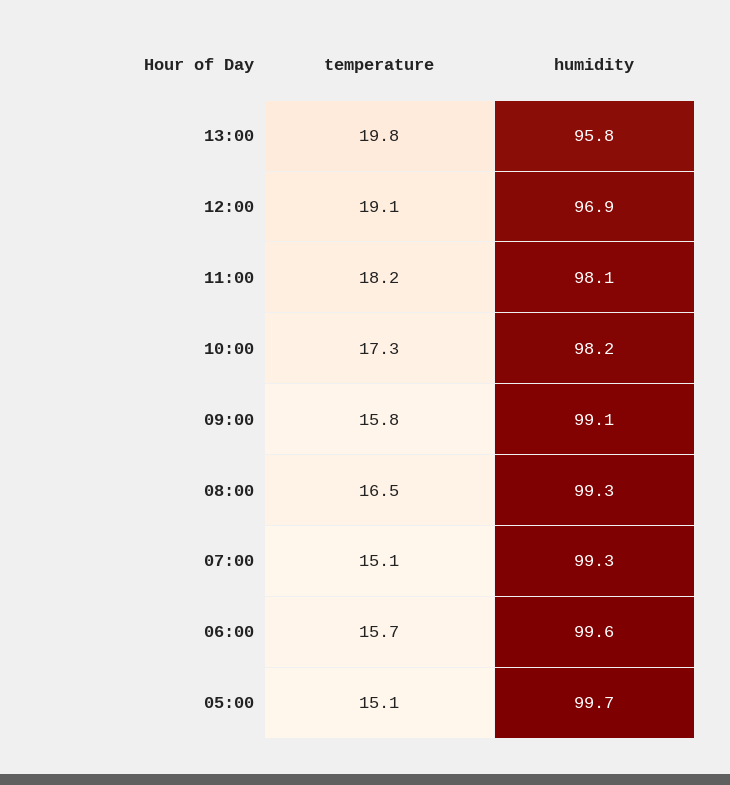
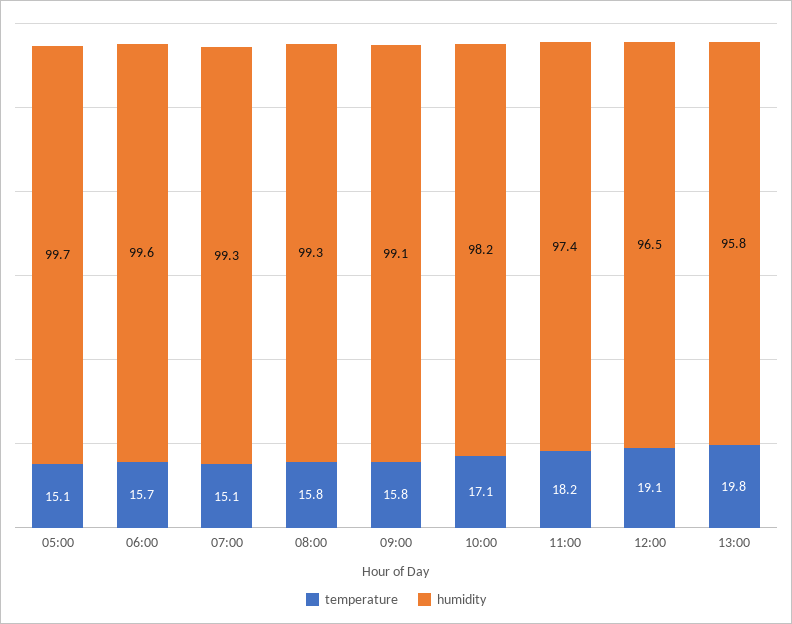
  {
    "temperature": {
      "13:00": 19.8,
      "12:00": 19.1,
      "11:00": 18.2,
-     "10:00": 17.3,
+     "10:00": 17.1,
      "09:00": 15.8,
-     "08:00": 16.5,
+     "08:00": 15.8,
      "07:00": 15.1,
      "06:00": 15.7,
      "05:00": 15.1
    },
    "humidity": {
      "13:00": 95.8,
-     "12:00": 96.9,
+     "12:00": 96.5,
-     "11:00": 98.1,
+     "11:00": 97.4,
      "10:00": 98.2,
      "09:00": 99.1,
      "08:00": 99.3,
      "07:00": 99.3,
      "06:00": 99.6,
      "05:00": 99.7
    }
  }

